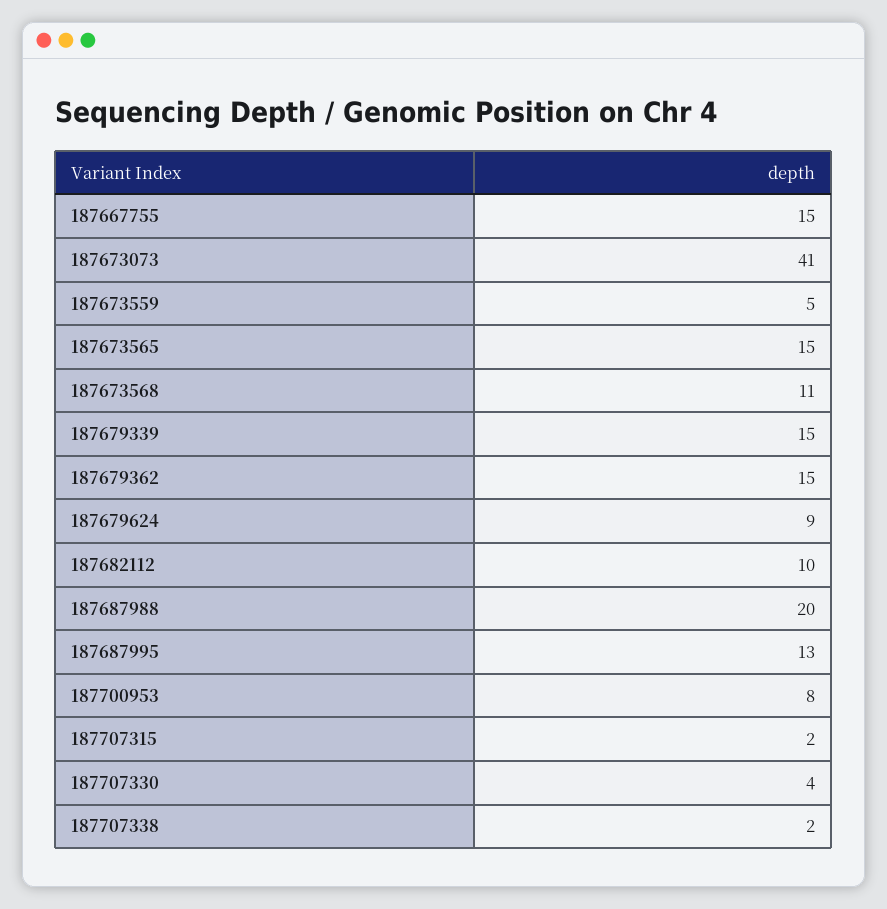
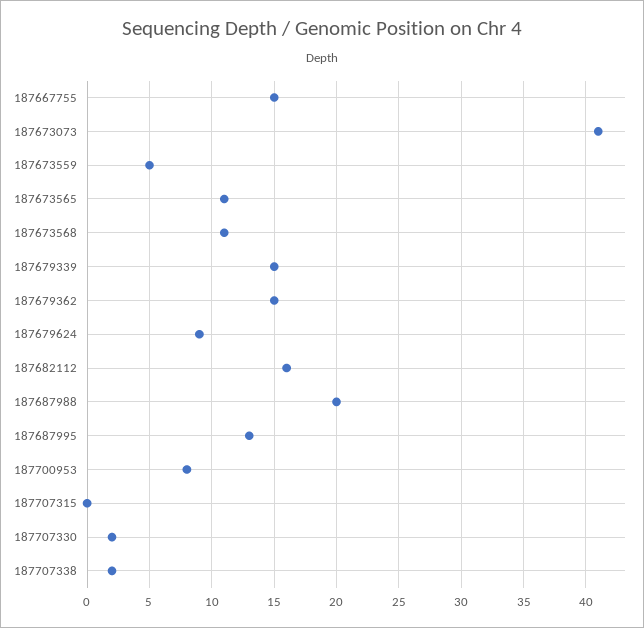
  {
    "187667755": 15,
    "187673073": 41,
    "187673559": 5,
-   "187673565": 15,
+   "187673565": 11,
    "187673568": 11,
    "187679339": 15,
    "187679362": 15,
    "187679624": 9,
-   "187682112": 10,
+   "187682112": 16,
    "187687988": 20,
    "187687995": 13,
    "187700953": 8,
-   "187707315": 2,
+   "187707315": 0,
-   "187707330": 4,
+   "187707330": 2,
    "187707338": 2
  }

